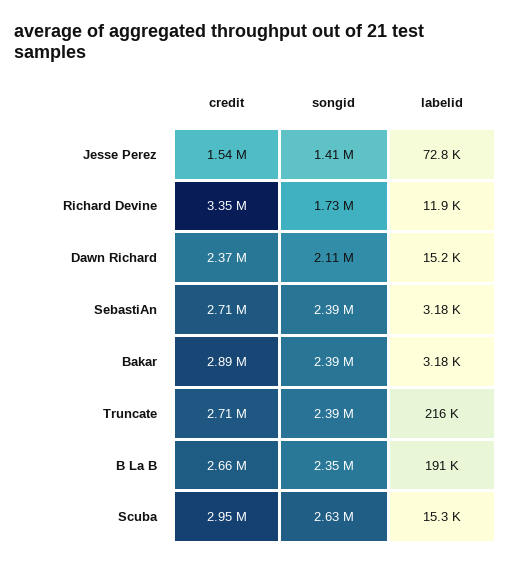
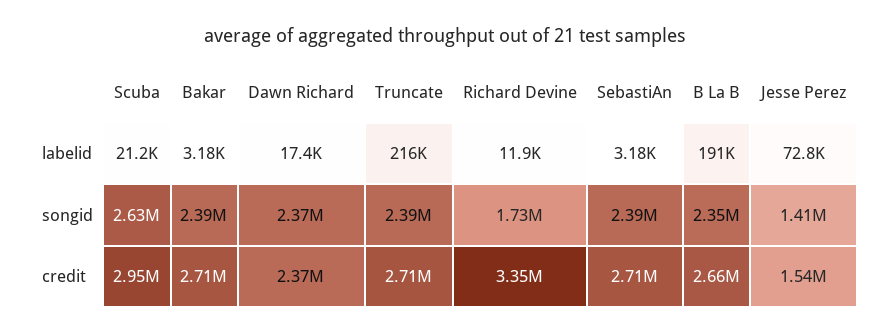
  {
    "credit": {
      "Jesse Perez": 1540000,
      "Richard Devine": 3350000,
      "Dawn Richard": 2370000,
      "SebastiAn": 2710000,
-     "Bakar": 2890000,
+     "Bakar": 2710000,
      "Truncate": 2710000,
      "B La B": 2660000,
      "Scuba": 2950000
    },
    "songid": {
      "Jesse Perez": 1410000,
      "Richard Devine": 1730000,
-     "Dawn Richard": 2110000,
+     "Dawn Richard": 2370000,
      "SebastiAn": 2390000,
      "Bakar": 2390000,
      "Truncate": 2390000,
      "B La B": 2350000,
      "Scuba": 2630000
    },
    "labelid": {
      "Jesse Perez": 72800,
      "Richard Devine": 11900,
-     "Dawn Richard": 15200,
+     "Dawn Richard": 17400,
      "SebastiAn": 3180,
      "Bakar": 3180,
      "Truncate": 216000,
      "B La B": 191000,
-     "Scuba": 15300
+     "Scuba": 21200
    }
  }

